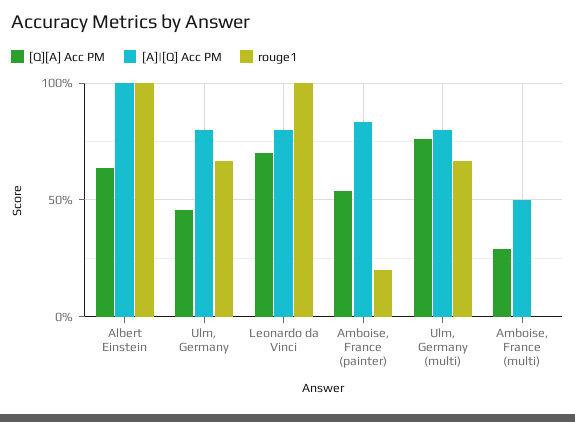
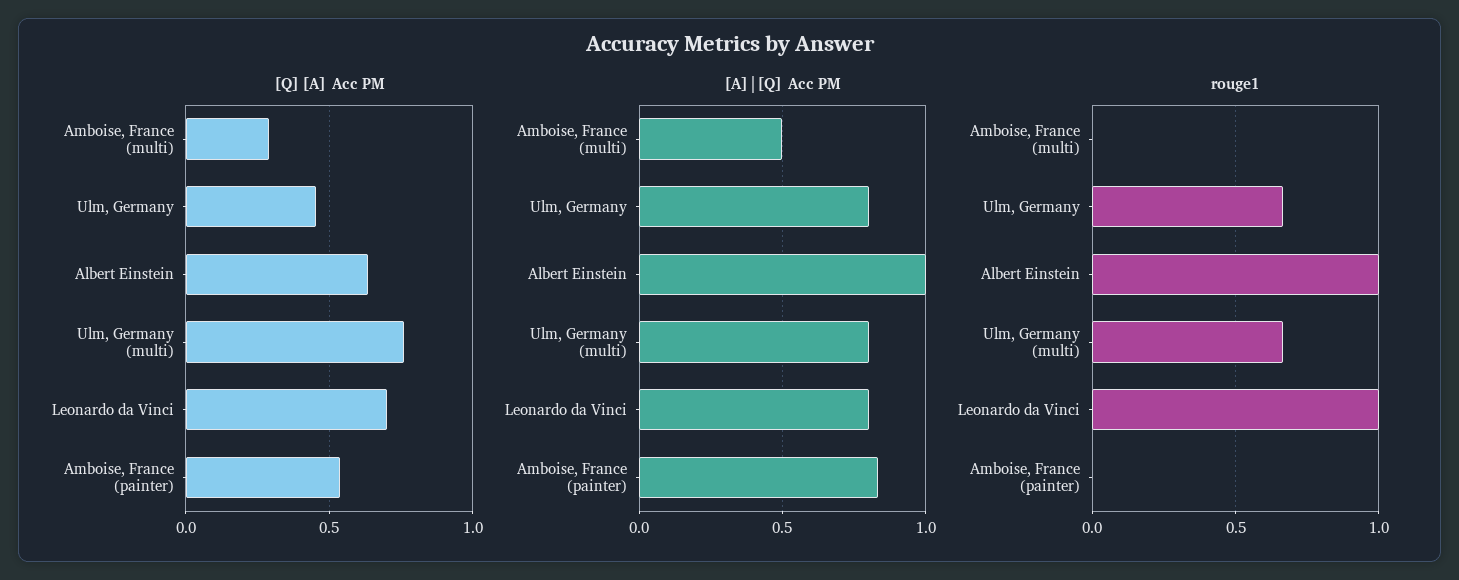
  {
    "[Q][A] Acc PM": {
      "Albert Einstein": 0.65,
      "Ulm, Germany": 0.45,
      "Leonardo da Vinci": 0.7,
      "Amboise, France (painter)": 0.55,
      "Ulm, Germany (multi)": 0.75,
      "Amboise, France (multi)": 0.3
    },
    "[A]|[Q] Acc PM": {
      "Albert Einstein": 1,
      "Ulm, Germany": 0.8,
      "Leonardo da Vinci": 0.8,
      "Amboise, France (painter)": 0.85,
      "Ulm, Germany (multi)": 0.8,
      "Amboise, France (multi)": 0.5
    },
    "rouge1": {
      "Albert Einstein": 1,
      "Ulm, Germany": 0.65,
      "Leonardo da Vinci": 1,
-     "Amboise, France (painter)": 0.2,
+     "Amboise, France (painter)": 0,
      "Ulm, Germany (multi)": 0.65,
      "Amboise, France (multi)": 0
    }
  }

